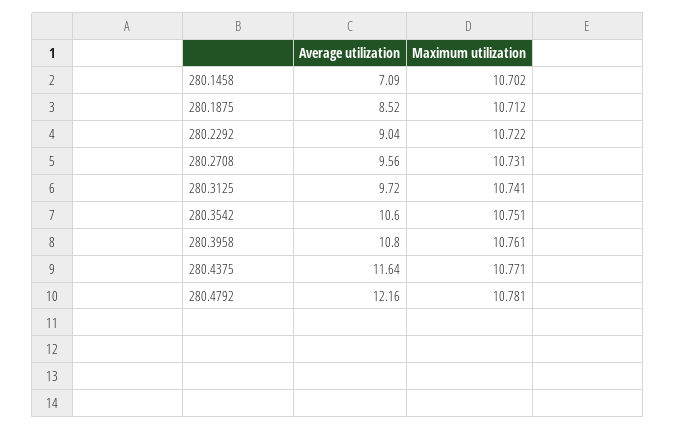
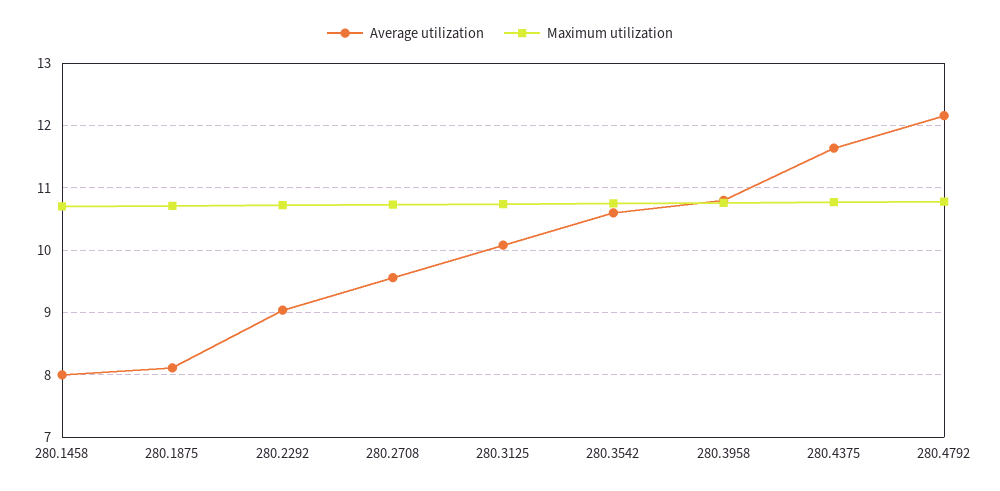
  {
    "Average utilization": {
-     "280.1458": 7.09,
+     "280.1458": 8,
-     "280.1875": 8.52,
+     "280.1875": 8.1,
      "280.2292": 9.04,
      "280.2708": 9.56,
-     "280.3125": 9.72,
+     "280.3125": 10.1,
      "280.3542": 10.6,
      "280.3958": 10.8,
      "280.4375": 11.64,
      "280.4792": 12.16
    },
    "Maximum utilization": {
      "280.1458": 10.702,
      "280.1875": 10.712,
      "280.2292": 10.722,
      "280.2708": 10.731,
      "280.3125": 10.741,
      "280.3542": 10.751,
      "280.3958": 10.761,
      "280.4375": 10.771,
      "280.4792": 10.781
    }
  }

